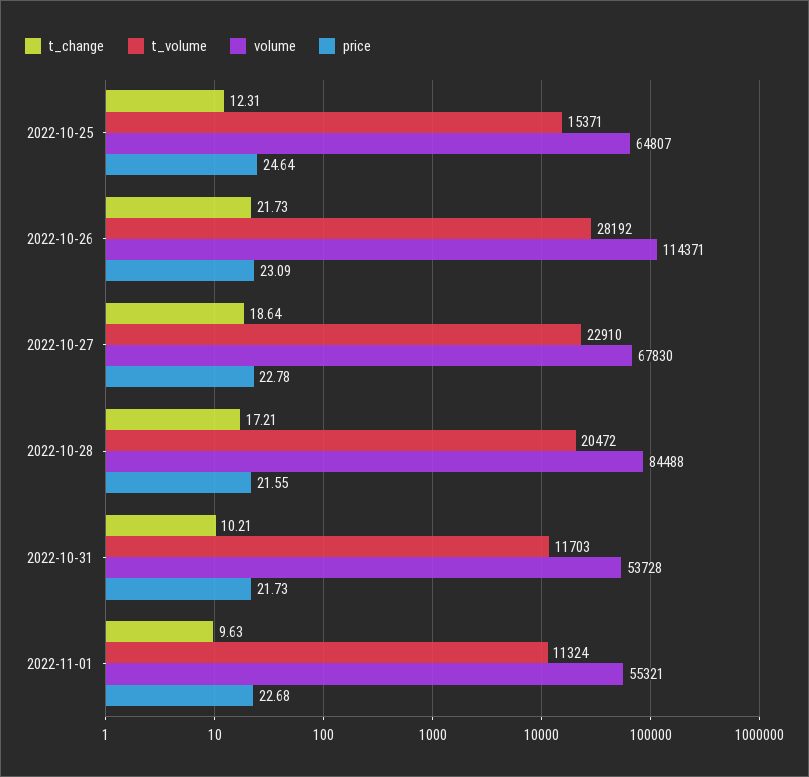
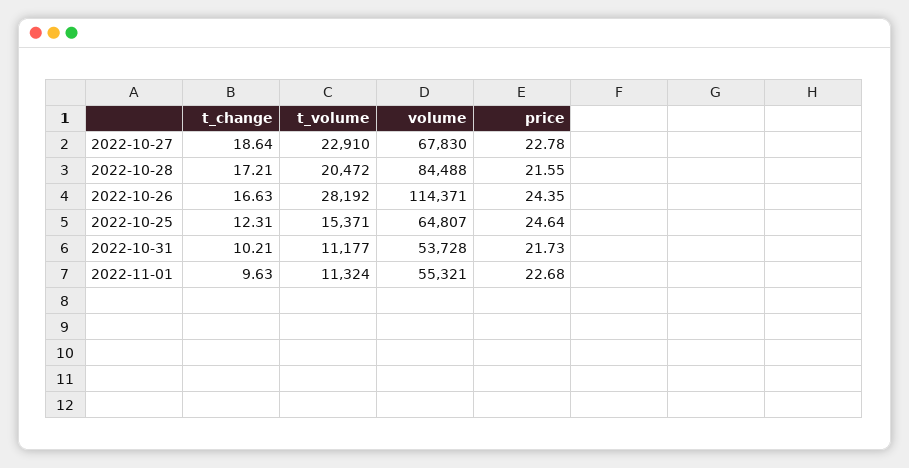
  {
    "t_change": {
      "2022-10-25": 12.31,
-     "2022-10-26": 21.73,
+     "2022-10-26": 16.63,
      "2022-10-27": 18.64,
      "2022-10-28": 17.21,
      "2022-10-31": 10.21,
      "2022-11-01": 9.63
    },
    "t_volume": {
      "2022-10-25": 15371,
      "2022-10-26": 28192,
      "2022-10-27": 22910,
      "2022-10-28": 20472,
-     "2022-10-31": 11703,
+     "2022-10-31": 11177,
      "2022-11-01": 11324
    },
    "volume": {
      "2022-10-25": 64807,
      "2022-10-26": 114371,
      "2022-10-27": 67830,
      "2022-10-28": 84488,
      "2022-10-31": 53728,
      "2022-11-01": 55321
    },
    "price": {
      "2022-10-25": 24.64,
-     "2022-10-26": 23.09,
+     "2022-10-26": 24.35,
      "2022-10-27": 22.78,
      "2022-10-28": 21.55,
      "2022-10-31": 21.73,
      "2022-11-01": 22.68
    }
  }

